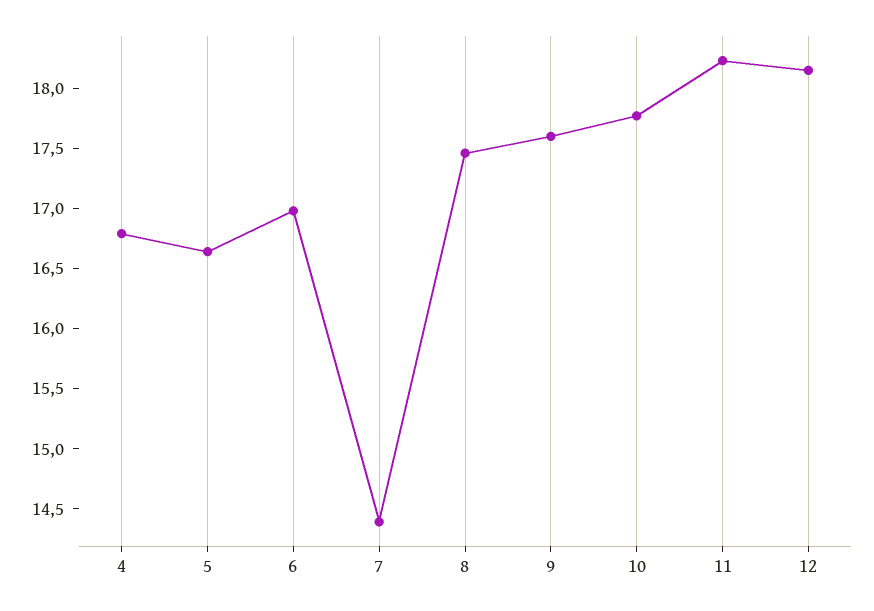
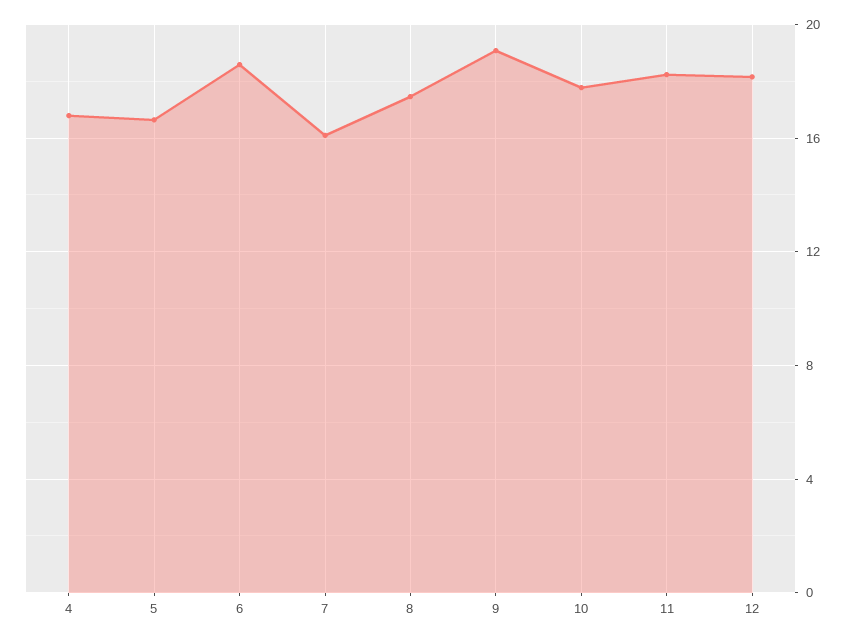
  {
    "4": 16.8,
    "5": 16.6,
-   "6": 17,
+   "6": 18.5,
-   "7": 14.4,
+   "7": 16,
    "8": 17.5,
-   "9": 17.6,
+   "9": 19,
    "10": 17.8,
    "11": 18.2,
    "12": 18.2
  }

